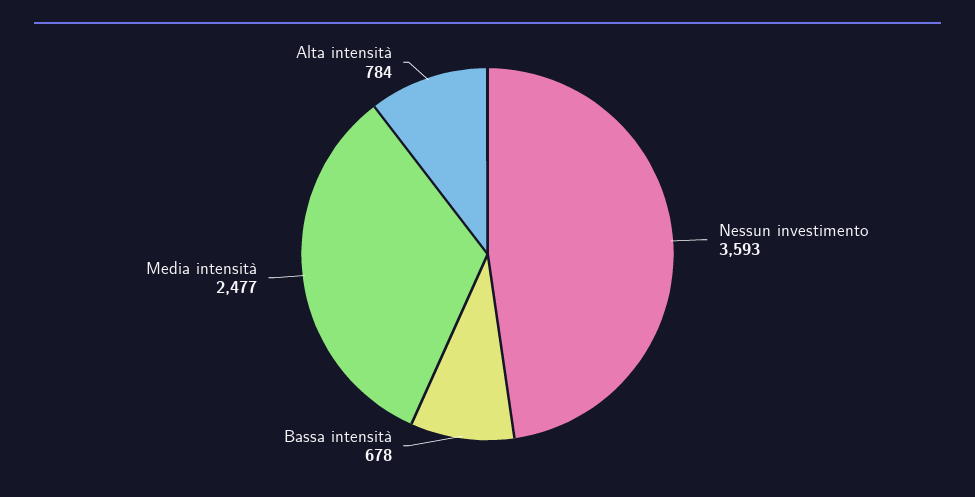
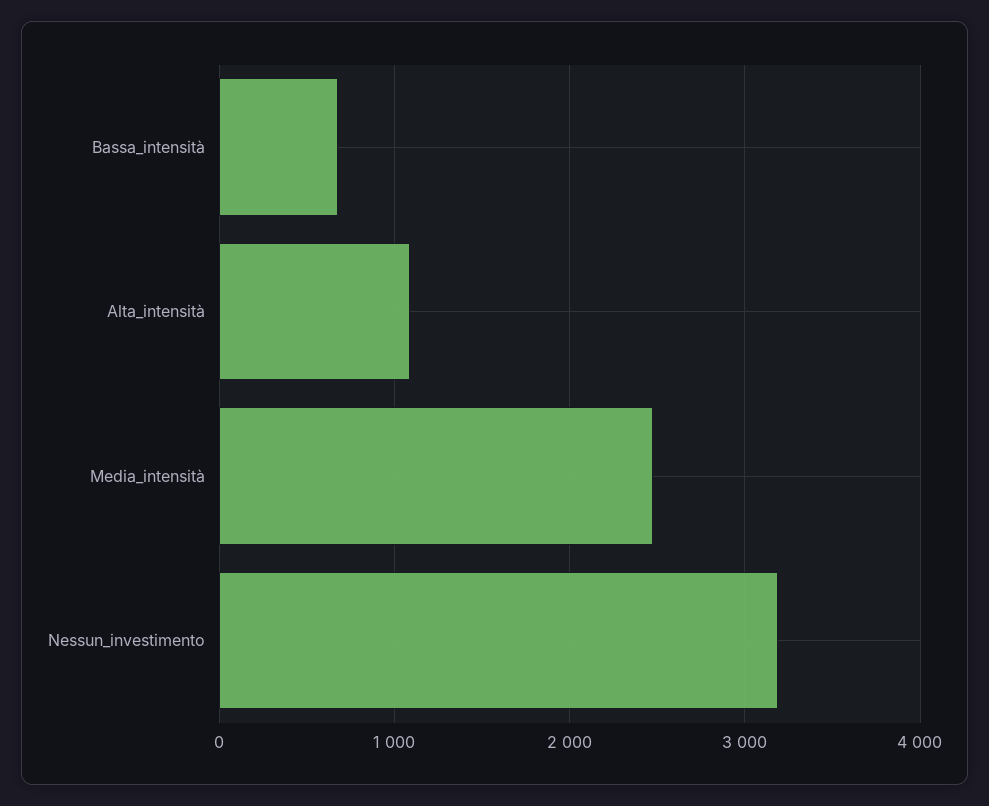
  {
-   "Nessun investimento": 3593,
+   "Nessun investimento": 3200,
    "Bassa intensità": 678,
    "Media intensità": 2477,
-   "Alta intensità": 784
+   "Alta intensità": 1100
  }

